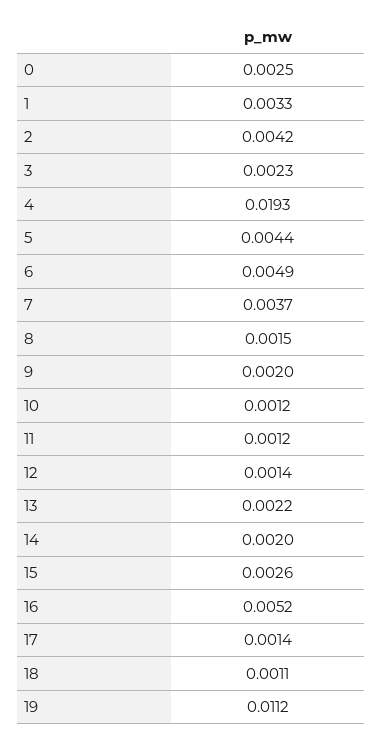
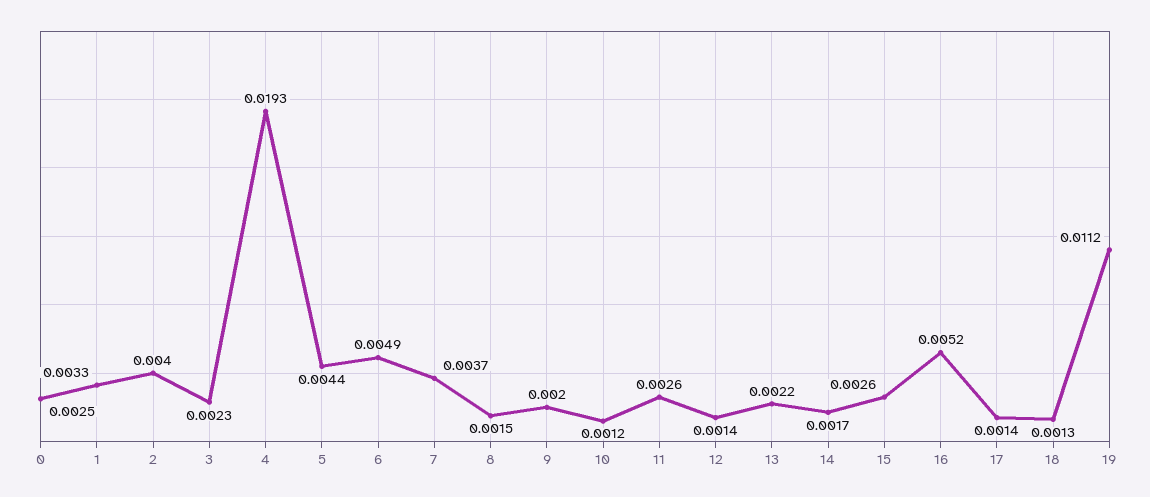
  {
    "0": 0.0025,
    "1": 0.0033,
-   "2": 0.0042,
+   "2": 0.004,
    "3": 0.0023,
    "4": 0.0193,
    "5": 0.0044,
    "6": 0.0049,
    "7": 0.0037,
    "8": 0.0015,
    "9": 0.002,
    "10": 0.0012,
-   "11": 0.0012,
+   "11": 0.0026,
    "12": 0.0014,
    "13": 0.0022,
-   "14": 0.002,
+   "14": 0.0017,
    "15": 0.0026,
    "16": 0.0052,
    "17": 0.0014,
-   "18": 0.0011,
+   "18": 0.0013,
    "19": 0.0112
  }

